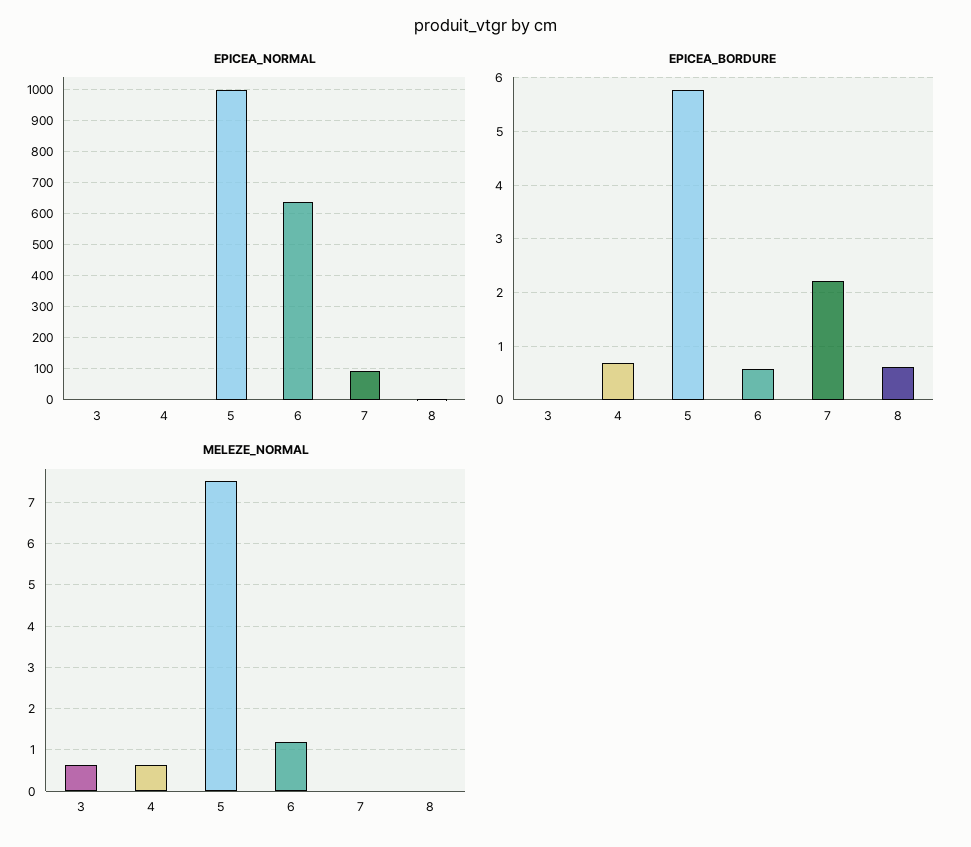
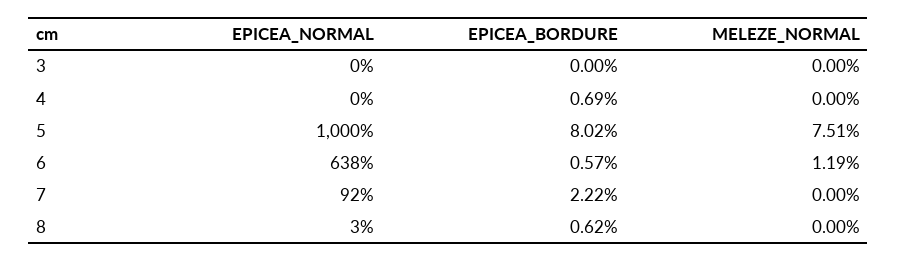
  {
    "EPICEA_NORMAL": {
      "3": 0,
      "4": 0,
      "5": 1000,
      "6": 638,
      "7": 92,
      "8": 3
    },
    "EPICEA_BORDURE": {
      "3": 0,
      "4": 0.69,
-     "5": 5.8,
+     "5": 8.02,
      "6": 0.57,
      "7": 2.22,
      "8": 0.62
    },
    "MELEZE_NORMAL": {
-     "3": 0.6,
+     "3": 0,
-     "4": 0.6,
+     "4": 0,
      "5": 7.51,
      "6": 1.19,
      "7": 0,
      "8": 0
    }
  }

